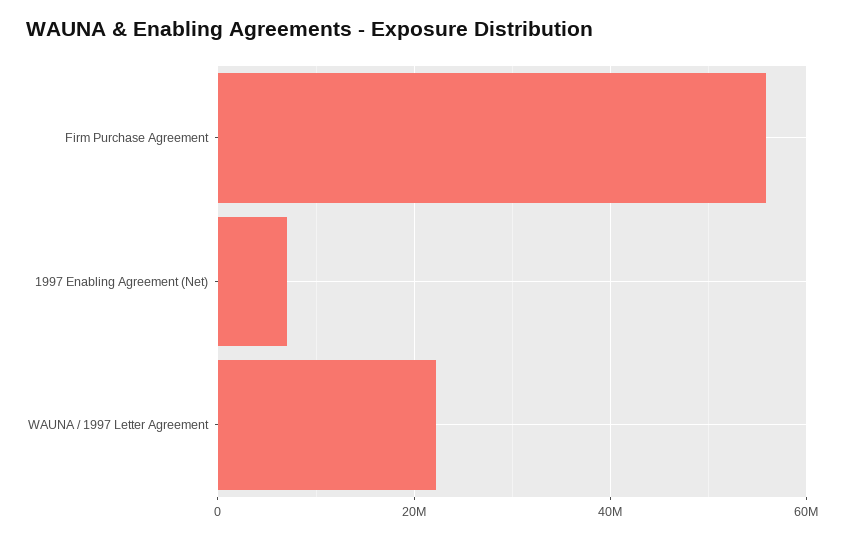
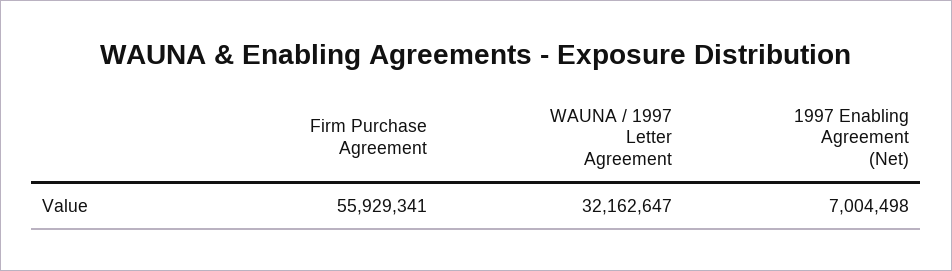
  {
    "Firm Purchase Agreement": 55929341,
    "1997 Enabling Agreement (Net)": 7004498,
-   "WAUNA / 1997 Letter Agreement": 22000000
+   "WAUNA / 1997 Letter Agreement": 32162647
  }

